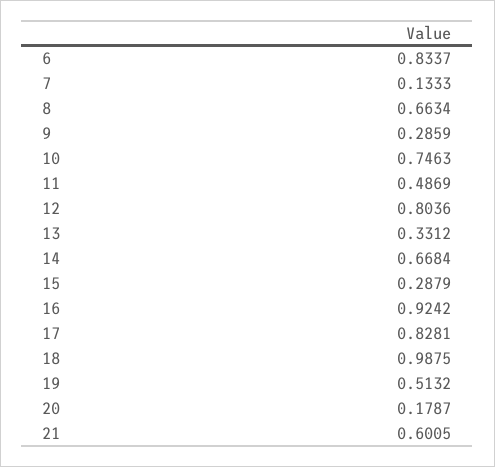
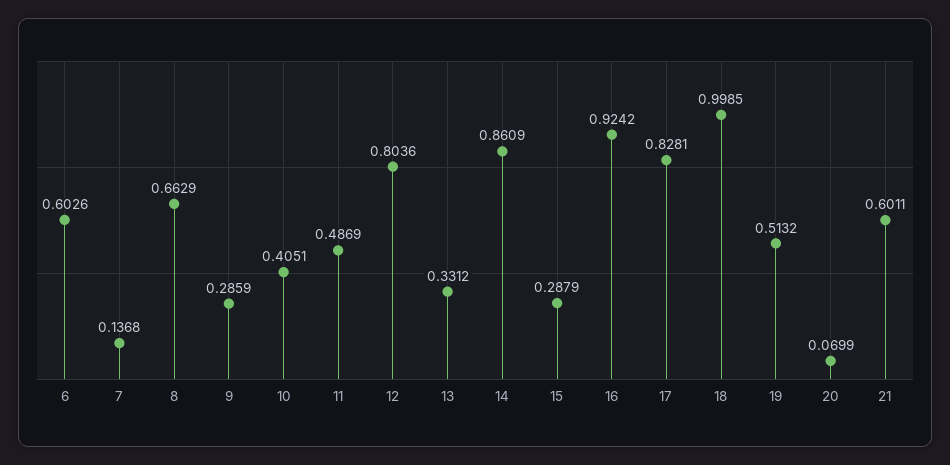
  {
-   "6": 0.8337,
+   "6": 0.6026,
-   "7": 0.1333,
+   "7": 0.1368,
-   "8": 0.6634,
+   "8": 0.6629,
    "9": 0.2859,
-   "10": 0.7463,
+   "10": 0.4051,
    "11": 0.4869,
    "12": 0.8036,
    "13": 0.3312,
-   "14": 0.6684,
+   "14": 0.8609,
    "15": 0.2879,
    "16": 0.9242,
    "17": 0.8281,
-   "18": 0.9875,
+   "18": 0.9985,
    "19": 0.5132,
-   "20": 0.1787,
+   "20": 0.0699,
-   "21": 0.6005
+   "21": 0.6011
  }

